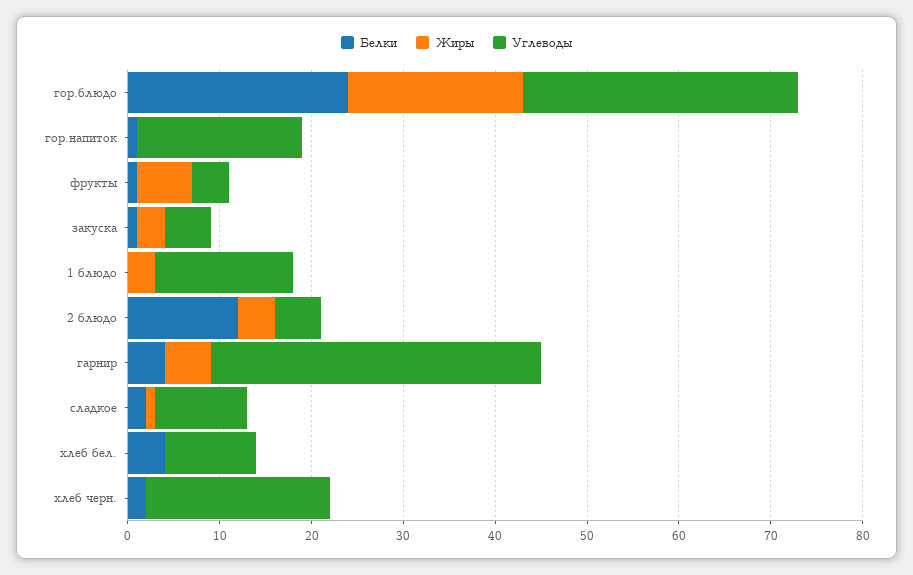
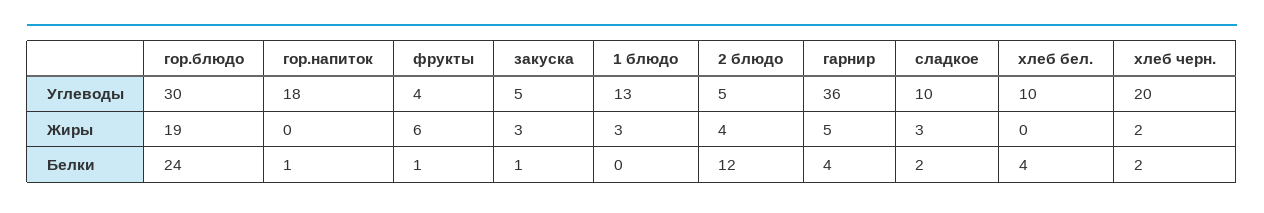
  {
    "Белки": {
      "гор.блюдо": 24,
      "гор.напиток": 1,
      "фрукты": 1,
      "закуска": 1,
      "1 блюдо": 0,
      "2 блюдо": 12,
      "гарнир": 4,
      "сладкое": 2,
      "хлеб бел.": 4,
      "хлеб черн.": 2
    },
    "Жиры": {
      "гор.блюдо": 19,
      "гор.напиток": 0,
      "фрукты": 6,
      "закуска": 3,
      "1 блюдо": 3,
      "2 блюдо": 4,
      "гарнир": 5,
-     "сладкое": 1,
+     "сладкое": 3,
      "хлеб бел.": 0,
-     "хлеб черн.": 0
+     "хлеб черн.": 2
    },
    "Углеводы": {
      "гор.блюдо": 30,
      "гор.напиток": 18,
      "фрукты": 4,
      "закуска": 5,
-     "1 блюдо": 15,
+     "1 блюдо": 13,
      "2 блюдо": 5,
      "гарнир": 36,
      "сладкое": 10,
      "хлеб бел.": 10,
      "хлеб черн.": 20
    }
  }

